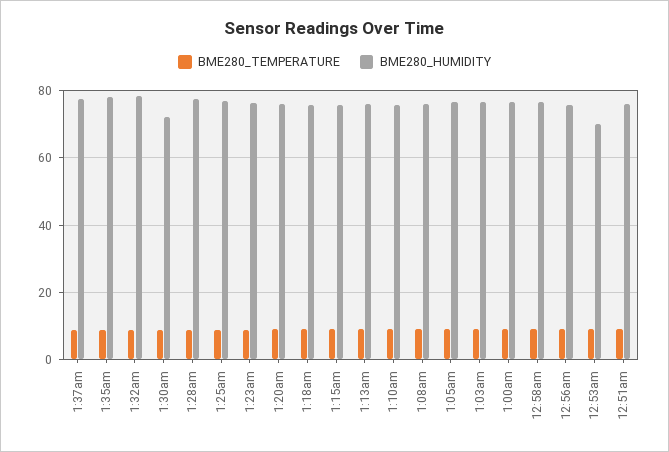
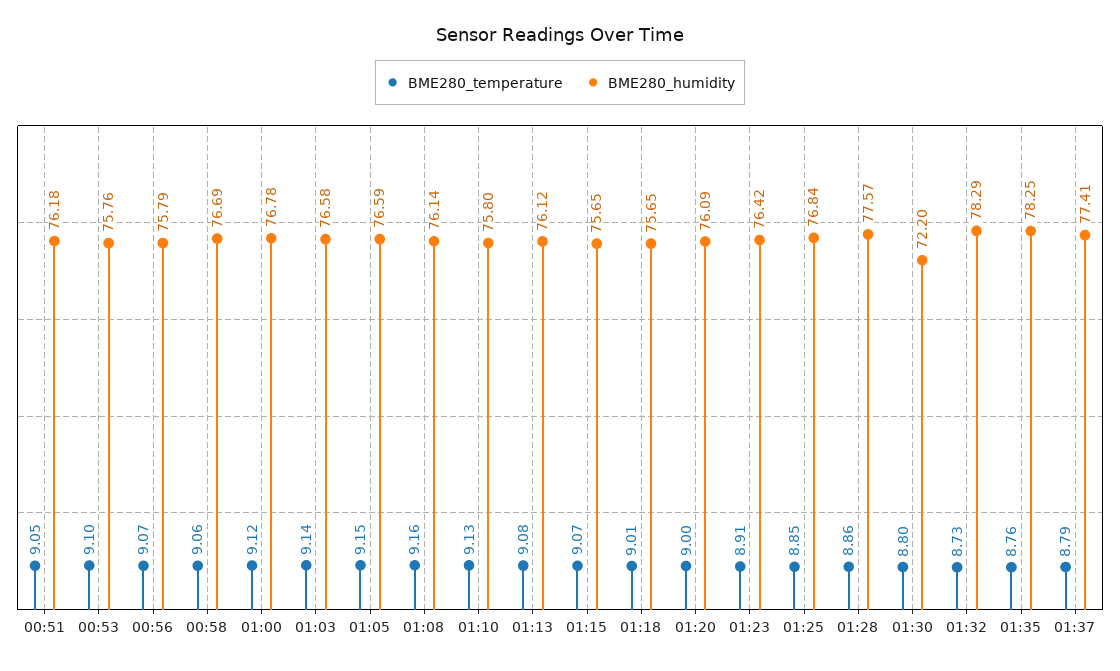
  {
    "BME280_TEMPERATURE": {
      "1:37am": 8.79,
      "1:35am": 8.76,
      "1:32am": 8.73,
      "1:30am": 8.8,
      "1:28am": 8.86,
      "1:25am": 8.85,
      "1:23am": 8.91,
      "1:20am": 9,
      "1:18am": 9.01,
      "1:15am": 9.07,
      "1:13am": 9.08,
      "1:10am": 9.13,
      "1:08am": 9.16,
      "1:05am": 9.15,
      "1:03am": 9.14,
      "1:00am": 9.12,
      "12:58am": 9.06,
      "12:56am": 9.07,
      "12:53am": 9.1,
      "12:51am": 9.05
    },
    "BME280_HUMIDITY": {
      "1:37am": 77.41,
      "1:35am": 78.25,
      "1:32am": 78.29,
      "1:30am": 72.2,
      "1:28am": 77.57,
      "1:25am": 76.84,
      "1:23am": 76.42,
      "1:20am": 76.09,
      "1:18am": 75.65,
      "1:15am": 75.65,
      "1:13am": 76.12,
      "1:10am": 75.8,
      "1:08am": 76.14,
      "1:05am": 76.59,
      "1:03am": 76.58,
      "1:00am": 76.78,
      "12:58am": 76.69,
      "12:56am": 75.79,
-     "12:53am": 70,
+     "12:53am": 75.76,
      "12:51am": 76.18
    }
  }

